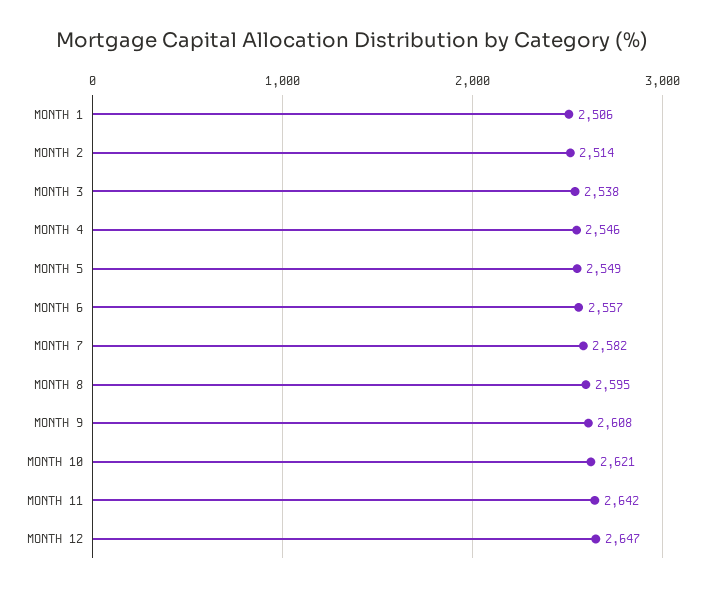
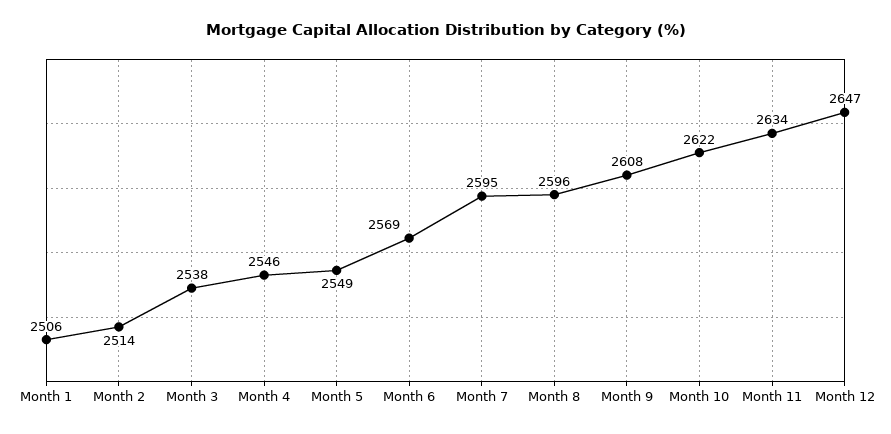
  {
    "MONTH 1": 2506,
    "MONTH 2": 2514,
    "MONTH 3": 2538,
    "MONTH 4": 2546,
    "MONTH 5": 2549,
-   "MONTH 6": 2557,
+   "MONTH 6": 2569,
-   "MONTH 7": 2582,
+   "MONTH 7": 2595,
-   "MONTH 8": 2595,
+   "MONTH 8": 2596,
    "MONTH 9": 2608,
-   "MONTH 10": 2621,
+   "MONTH 10": 2622,
-   "MONTH 11": 2642,
+   "MONTH 11": 2634,
    "MONTH 12": 2647
  }

